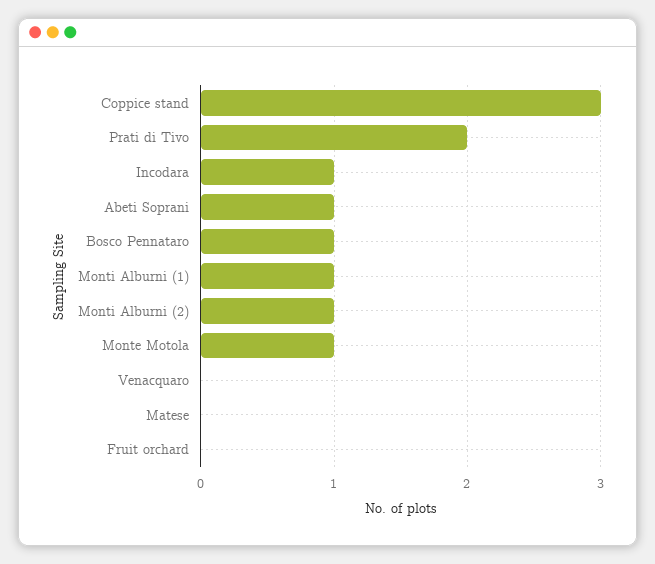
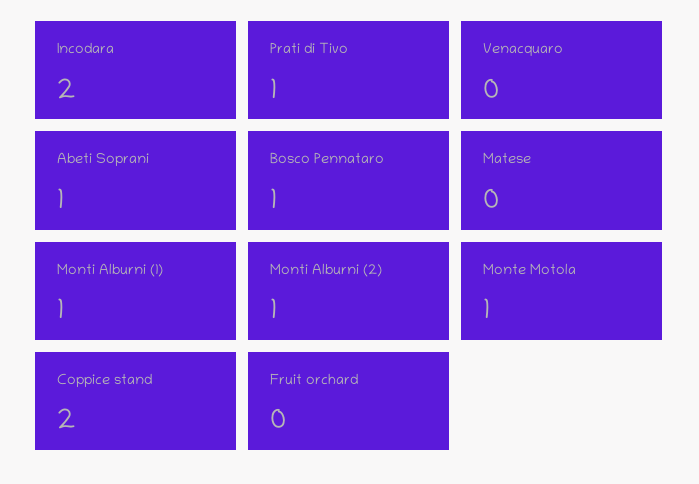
  {
-   "Coppice stand": 3,
+   "Coppice stand": 2,
-   "Prati di Tivo": 2,
+   "Prati di Tivo": 1,
-   "Incodara": 1,
+   "Incodara": 2,
    "Abeti Soprani": 1,
    "Bosco Pennataro": 1,
    "Monti Alburni (1)": 1,
    "Monti Alburni (2)": 1,
    "Monte Motola": 1,
    "Venacquaro": 0,
    "Matese": 0,
    "Fruit orchard": 0
  }

